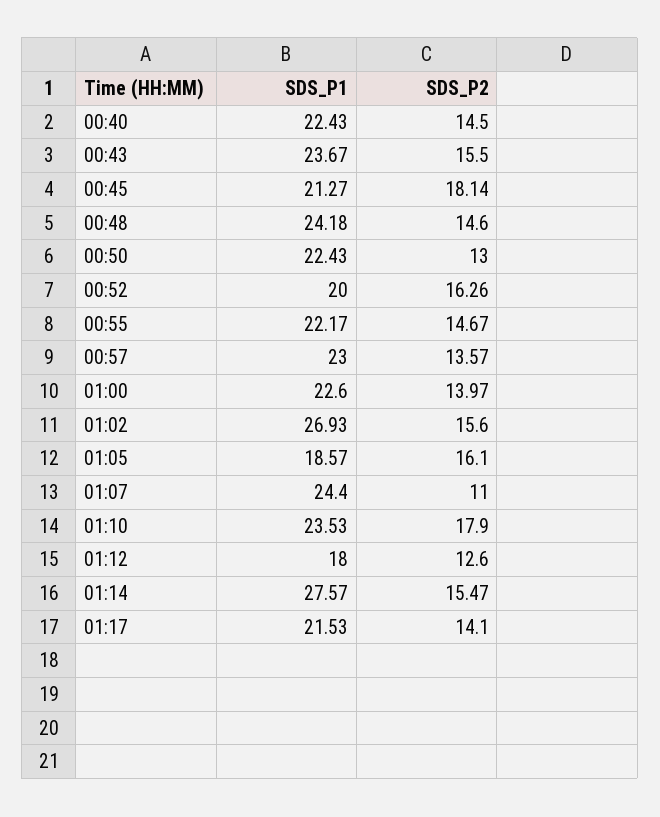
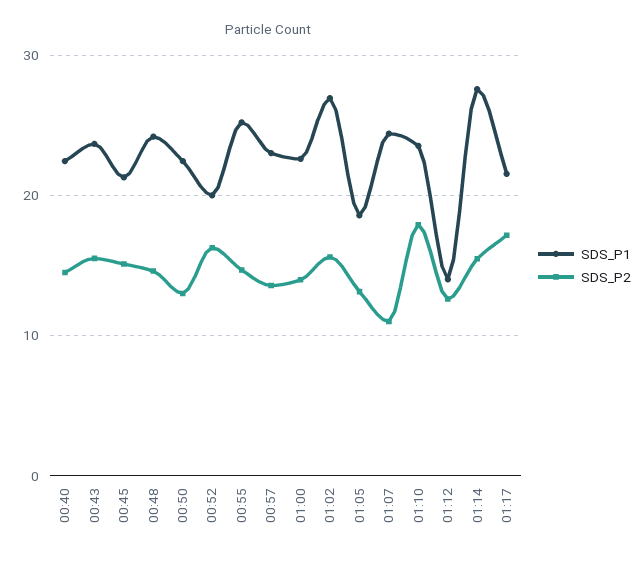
  {
    "SDS_P1": {
      "00:40": 22.43,
      "00:43": 23.67,
      "00:45": 21.27,
      "00:48": 24.18,
      "00:50": 22.43,
      "00:52": 20,
-     "00:55": 22.17,
+     "00:55": 25,
      "00:57": 23,
      "01:00": 22.6,
      "01:02": 26.93,
      "01:05": 18.57,
      "01:07": 24.4,
      "01:10": 23.53,
-     "01:12": 18,
+     "01:12": 14,
      "01:14": 27.57,
      "01:17": 21.53
    },
    "SDS_P2": {
      "00:40": 14.5,
      "00:43": 15.5,
-     "00:45": 18.14,
+     "00:45": 15,
      "00:48": 14.6,
      "00:50": 13,
      "00:52": 16.26,
      "00:55": 14.67,
      "00:57": 13.57,
      "01:00": 13.97,
      "01:02": 15.6,
-     "01:05": 16.1,
+     "01:05": 13,
      "01:07": 11,
      "01:10": 17.9,
      "01:12": 12.6,
      "01:14": 15.47,
-     "01:17": 14.1
+     "01:17": 17
    }
  }

